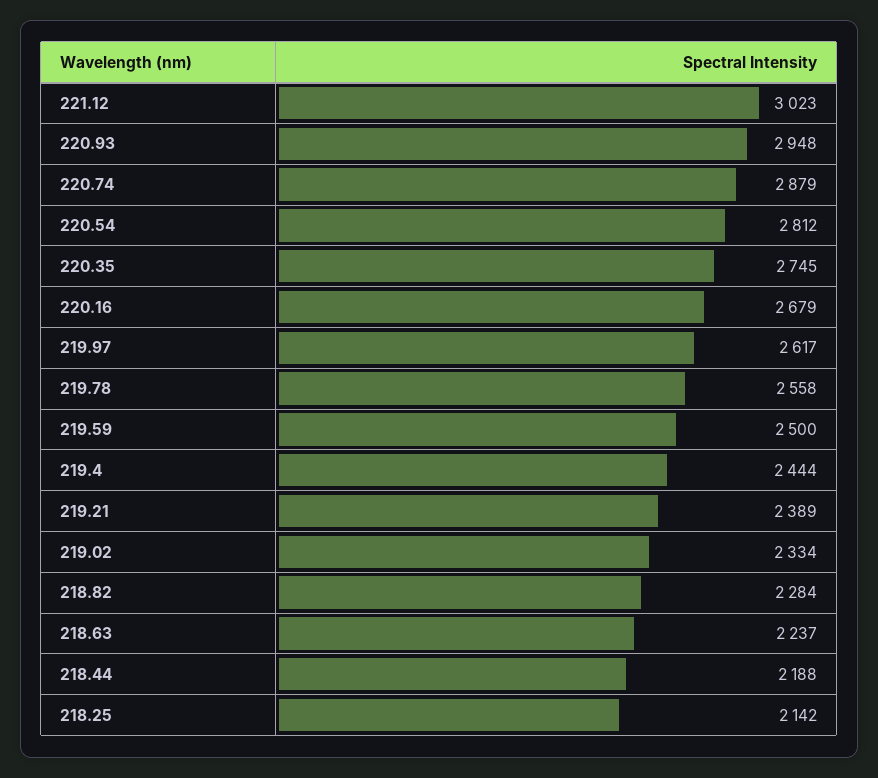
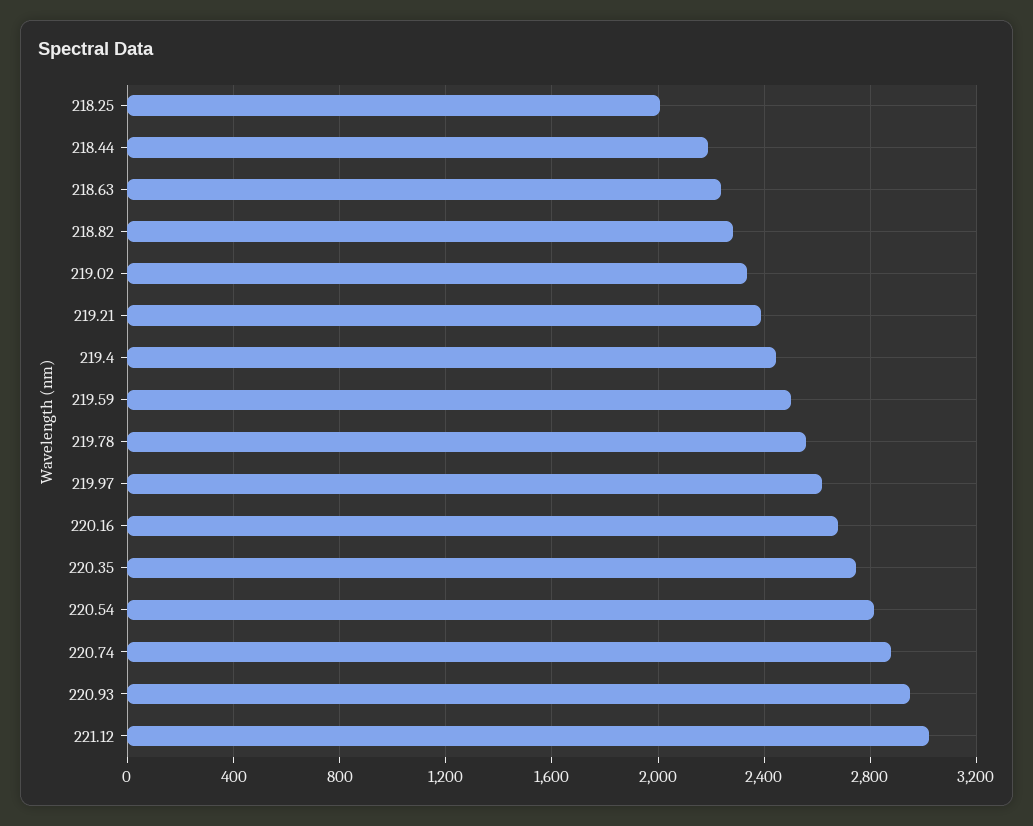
  {
    "221.12": 3023,
    "220.93": 2948,
    "220.74": 2879,
    "220.54": 2812,
    "220.35": 2745,
    "220.16": 2679,
    "219.97": 2617,
    "219.78": 2558,
    "219.59": 2500,
    "219.4": 2444,
    "219.21": 2389,
    "219.02": 2334,
    "218.82": 2284,
    "218.63": 2237,
    "218.44": 2188,
-   "218.25": 2142
+   "218.25": 2000
  }

